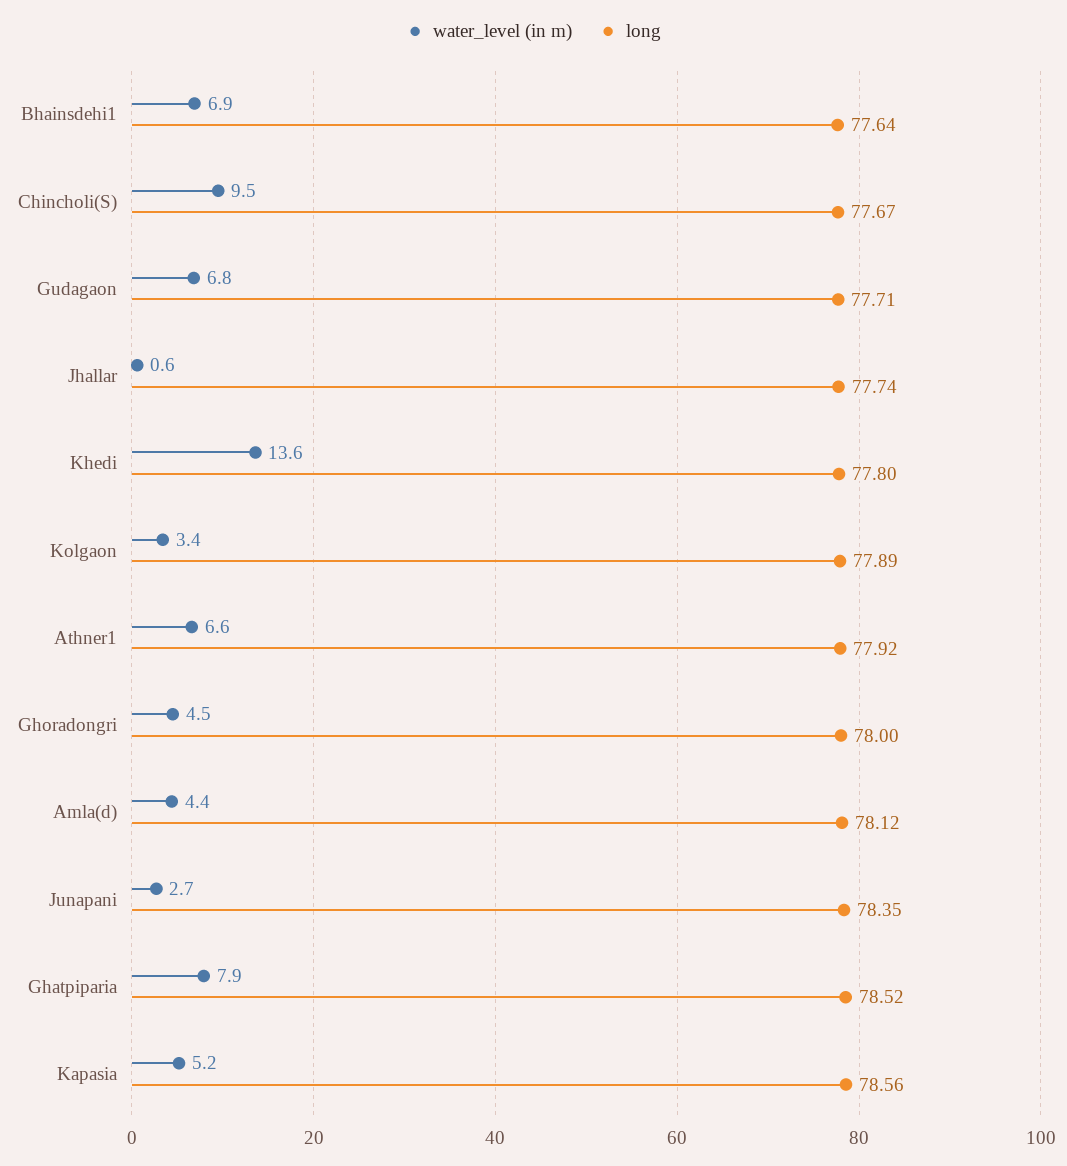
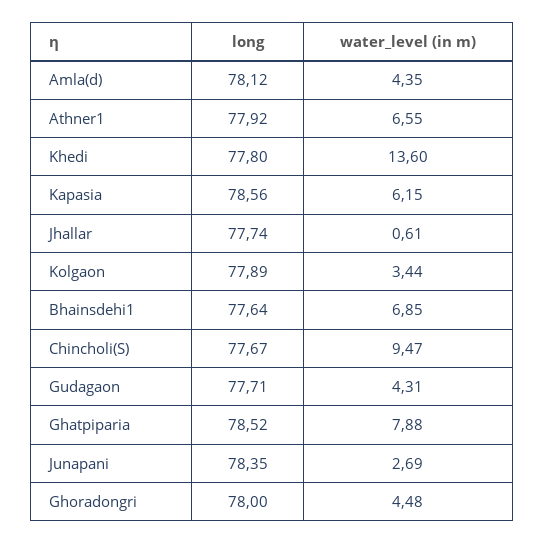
  {
    "water_level (in m)": {
      "Bhainsdehi1": 6.85,
      "Chincholi(S)": 9.47,
-     "Gudagaon": 6.8,
+     "Gudagaon": 4.31,
      "Jhallar": 0.61,
      "Khedi": 13.6,
      "Kolgaon": 3.44,
      "Athner1": 6.55,
      "Ghoradongri": 4.48,
      "Amla(d)": 4.35,
      "Junapani": 2.69,
      "Ghatpiparia": 7.88,
-     "Kapasia": 5.2
+     "Kapasia": 6.15
    },
    "long": {
      "Bhainsdehi1": 77.64,
      "Chincholi(S)": 77.67,
      "Gudagaon": 77.71,
      "Jhallar": 77.74,
      "Khedi": 77.8,
      "Kolgaon": 77.89,
      "Athner1": 77.92,
      "Ghoradongri": 78,
      "Amla(d)": 78.12,
      "Junapani": 78.35,
      "Ghatpiparia": 78.52,
      "Kapasia": 78.56
    }
  }

